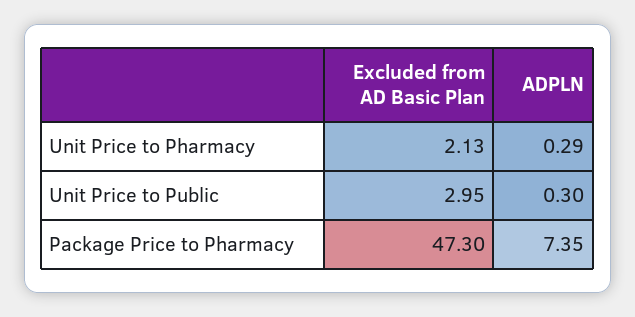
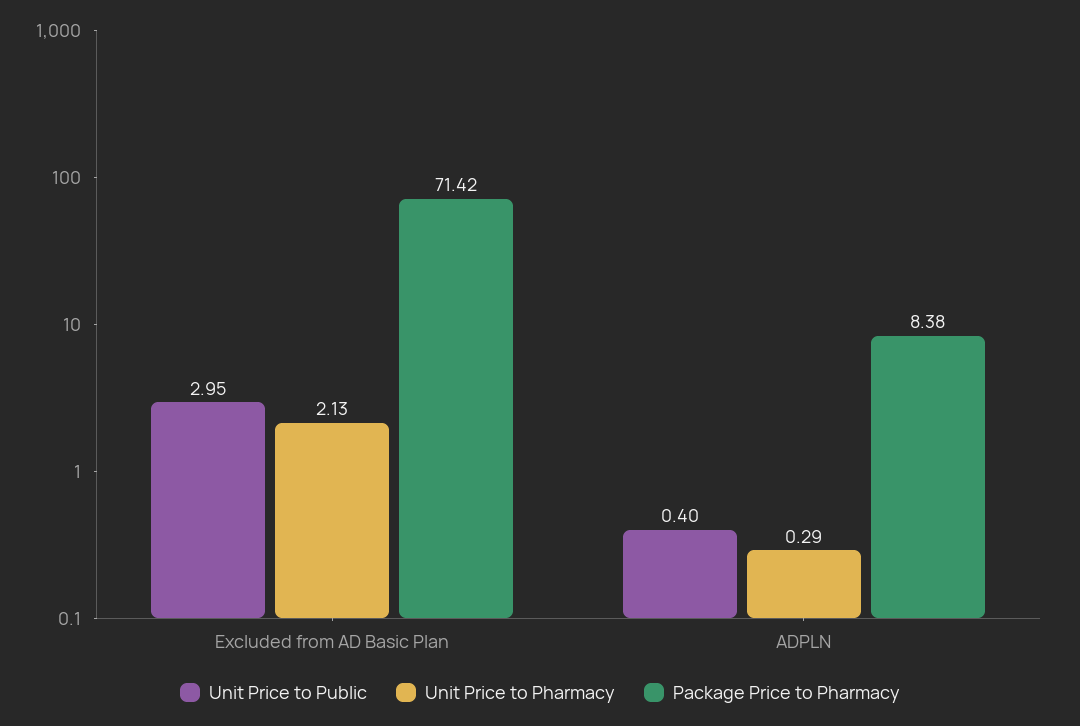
  {
    "Unit Price to Pharmacy": {
      "Excluded from AD Basic Plan": 2.13,
      "ADPLN": 0.29
    },
    "Unit Price to Public": {
      "Excluded from AD Basic Plan": 2.95,
-     "ADPLN": 0.3
+     "ADPLN": 0.4
    },
    "Package Price to Pharmacy": {
-     "Excluded from AD Basic Plan": 47.3,
+     "Excluded from AD Basic Plan": 71.42,
-     "ADPLN": 7.35
+     "ADPLN": 8.38
    }
  }

